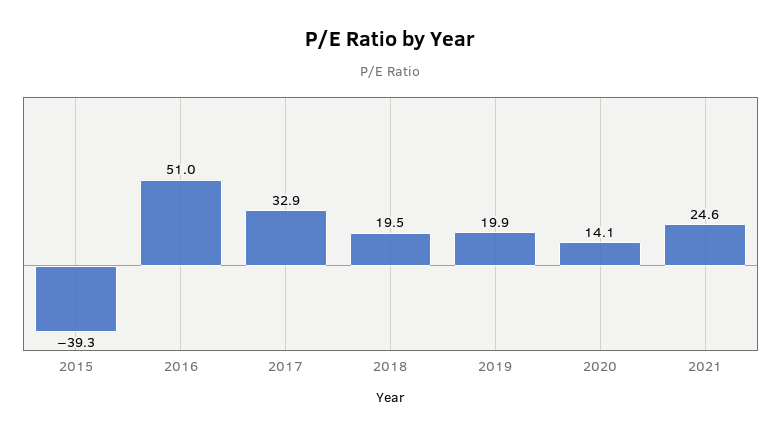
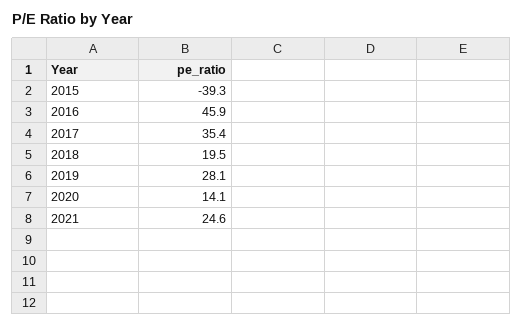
  {
    "2015": -39.3,
-   "2016": 51,
+   "2016": 45.9,
-   "2017": 32.9,
+   "2017": 35.4,
    "2018": 19.5,
-   "2019": 19.9,
+   "2019": 28.1,
    "2020": 14.1,
    "2021": 24.6
  }

